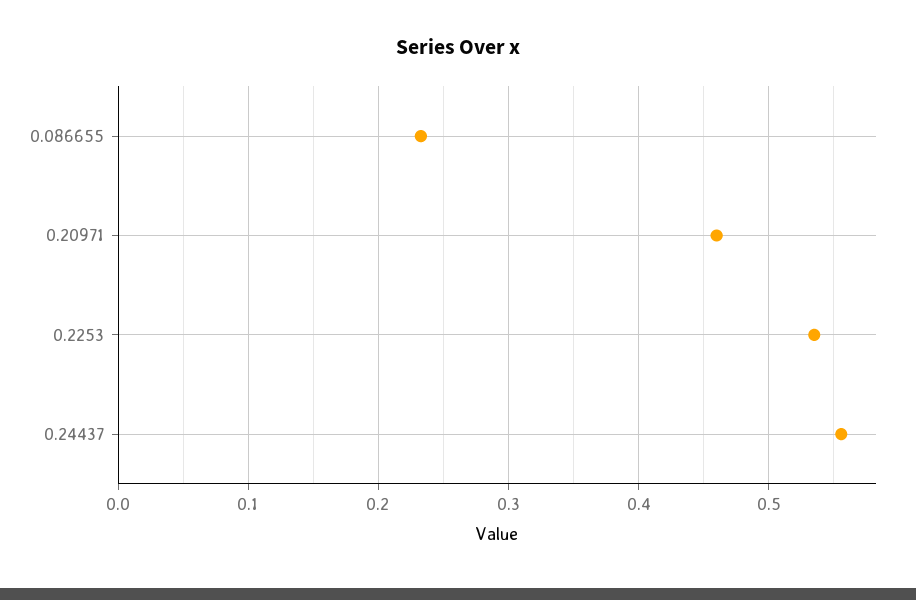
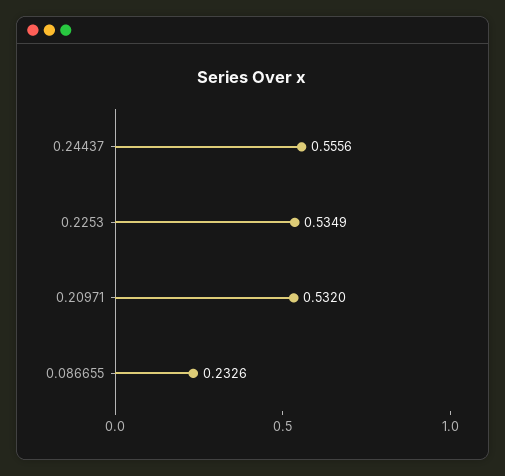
  {
    "0.086655": 0.2326,
-   "0.20971": 0.46,
+   "0.20971": 0.532,
    "0.2253": 0.5349,
    "0.24437": 0.5556
  }

